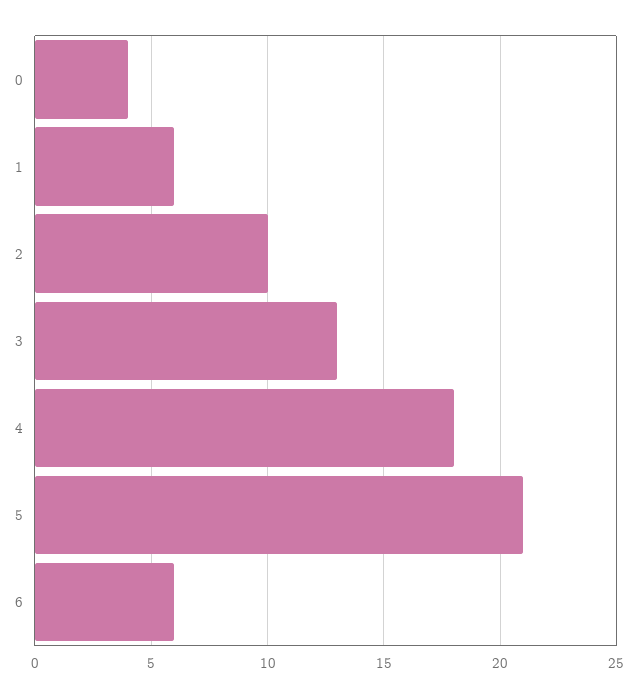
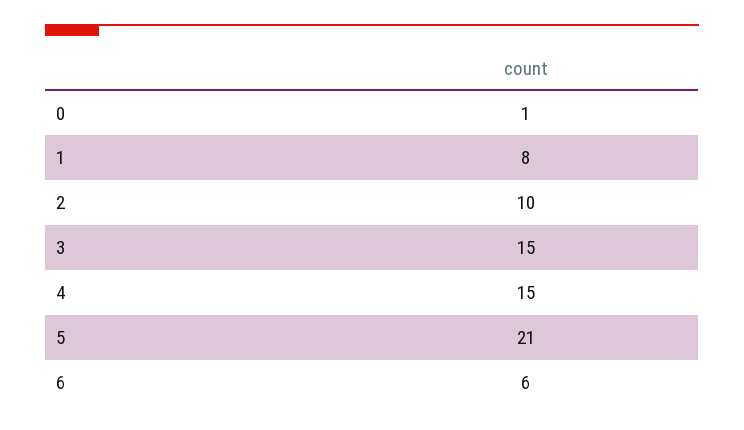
  {
-   "0": 4,
+   "0": 1,
-   "1": 6,
+   "1": 8,
    "2": 10,
-   "3": 13,
+   "3": 15,
-   "4": 18,
+   "4": 15,
    "5": 21,
    "6": 6
  }

